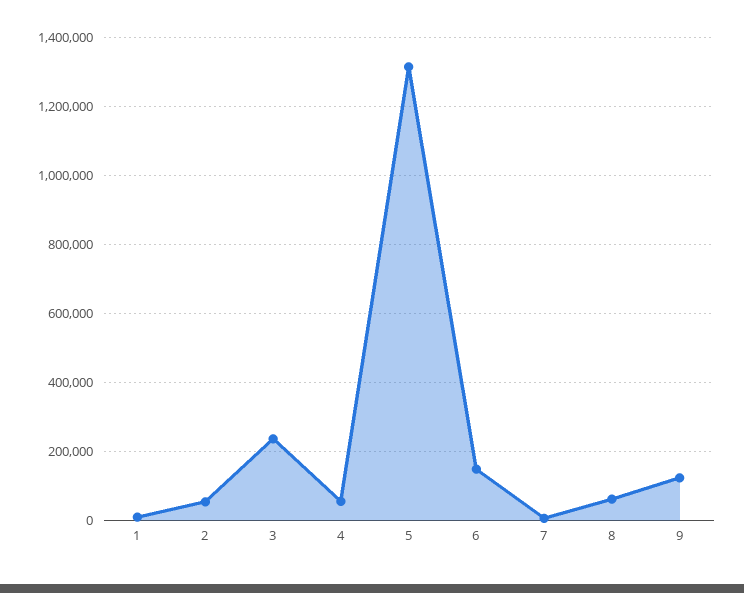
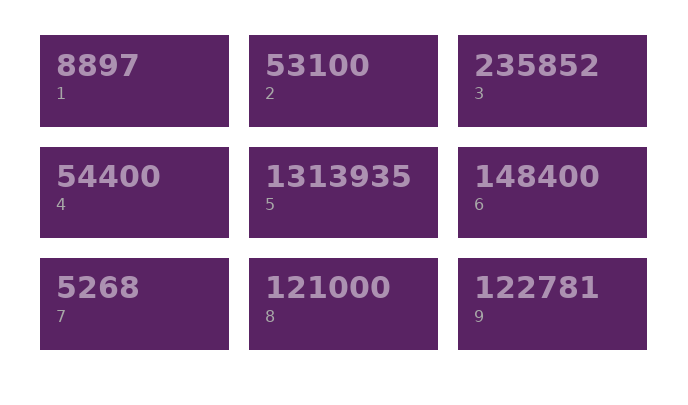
  {
    "1": 8897,
    "2": 53100,
    "3": 235852,
    "4": 54400,
    "5": 1313935,
    "6": 148400,
    "7": 5268,
-   "8": 60000,
+   "8": 121000,
    "9": 122781
  }

